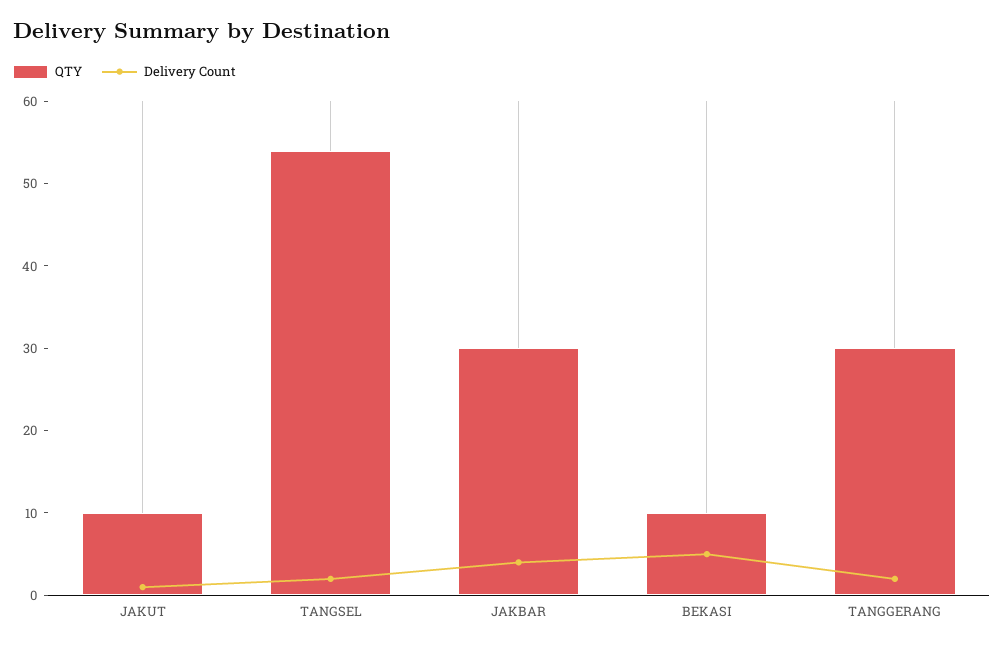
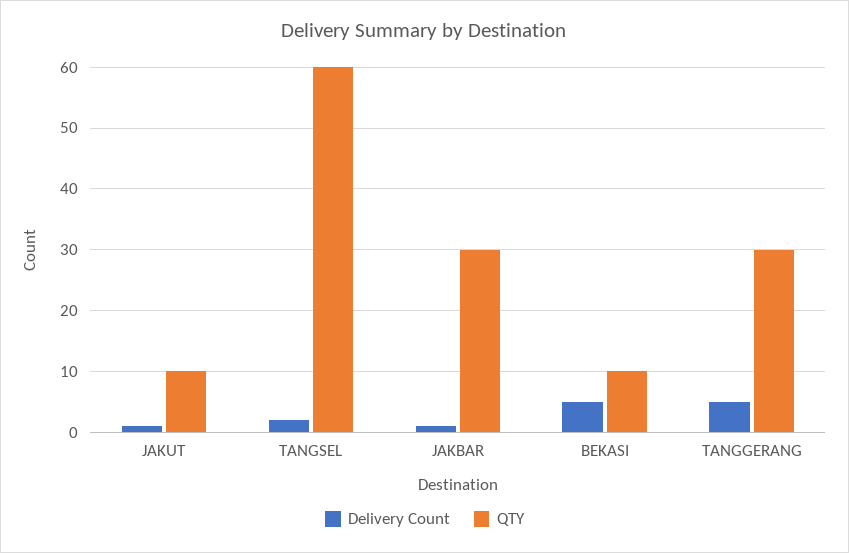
  {
    "QTY": {
      "JAKUT": 10,
-     "TANGSEL": 54,
+     "TANGSEL": 60,
      "JAKBAR": 30,
      "BEKASI": 10,
      "TANGGERANG": 30
    },
    "Delivery Count": {
      "JAKUT": 1,
      "TANGSEL": 2,
-     "JAKBAR": 4,
+     "JAKBAR": 1,
      "BEKASI": 5,
-     "TANGGERANG": 2
+     "TANGGERANG": 5
    }
  }

